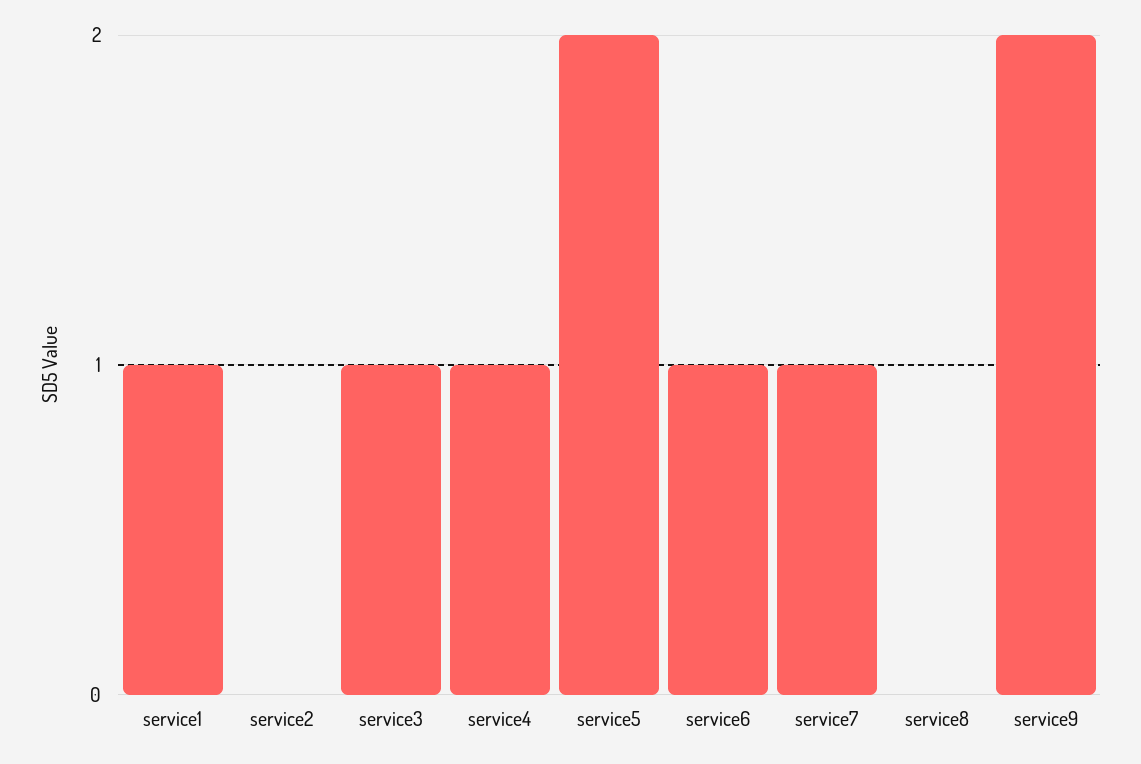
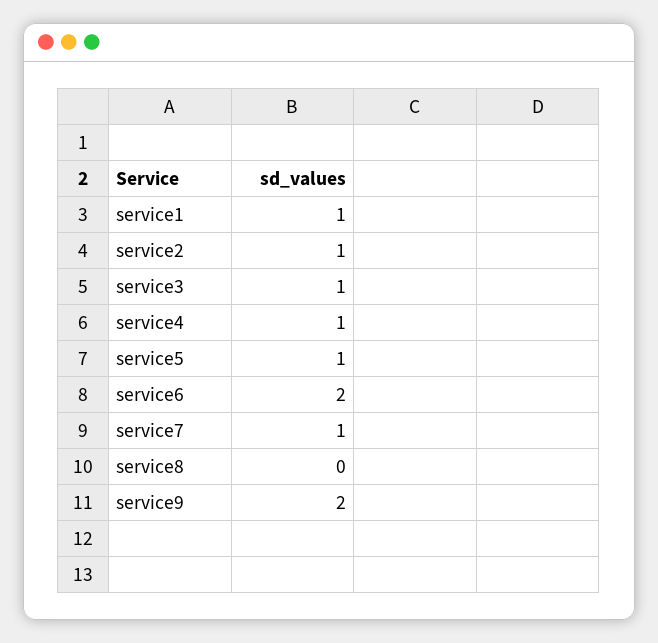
  {
    "service1": 1,
-   "service2": 0,
+   "service2": 1,
    "service3": 1,
    "service4": 1,
-   "service5": 2,
+   "service5": 1,
-   "service6": 1,
+   "service6": 2,
    "service7": 1,
    "service8": 0,
    "service9": 2
  }

